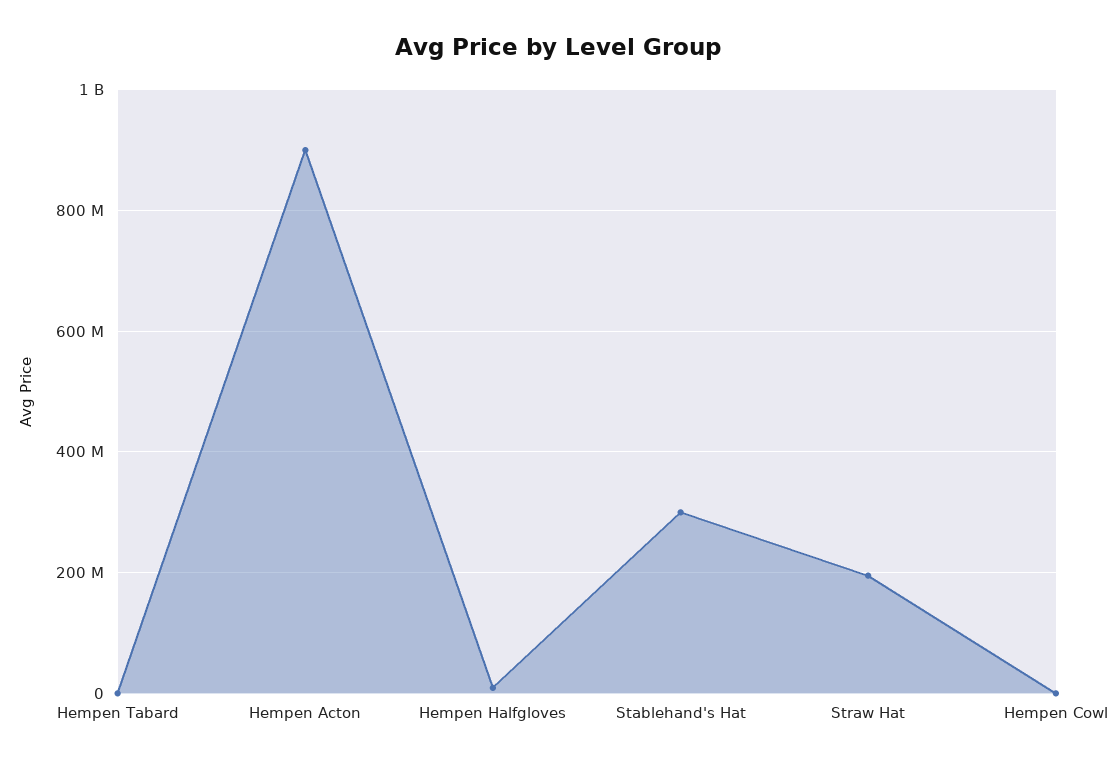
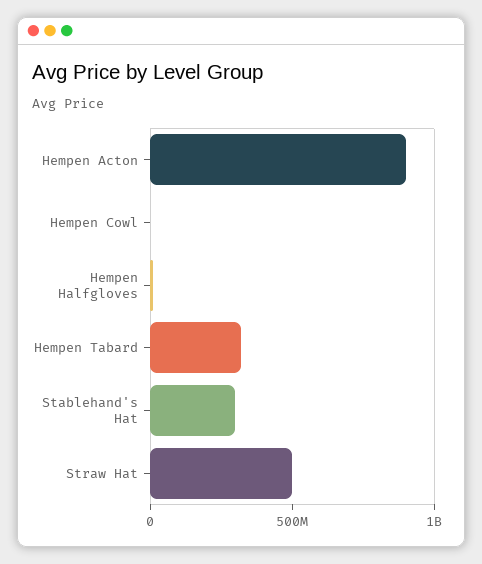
  {
-   "Hempen Tabard": 0,
+   "Hempen Tabard": 300000000,
    "Hempen Acton": 900000000,
    "Hempen Halfgloves": 0,
    "Stablehand's Hat": 300000000,
-   "Straw Hat": 200000000,
+   "Straw Hat": 500000000,
    "Hempen Cowl": 0
  }

